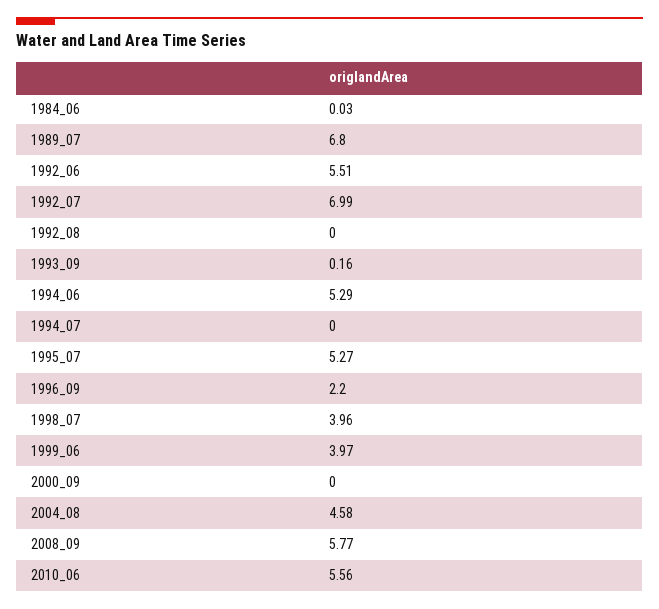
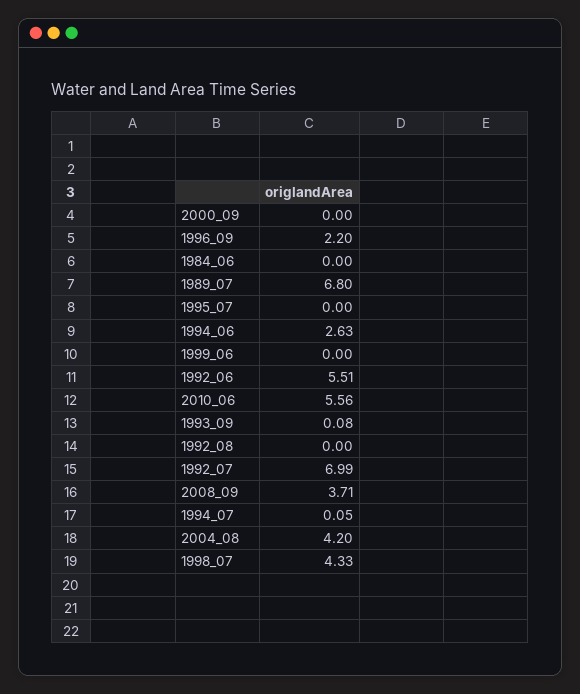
  {
-   "1984_06": 0.03,
+   "1984_06": 0,
    "1989_07": 6.8,
    "1992_06": 5.51,
    "1992_07": 6.99,
    "1992_08": 0,
-   "1993_09": 0.16,
+   "1993_09": 0.08,
-   "1994_06": 5.29,
+   "1994_06": 2.63,
-   "1994_07": 0,
+   "1994_07": 0.05,
-   "1995_07": 5.27,
+   "1995_07": 0,
    "1996_09": 2.2,
-   "1998_07": 3.96,
+   "1998_07": 4.33,
-   "1999_06": 3.97,
+   "1999_06": 0,
    "2000_09": 0,
-   "2004_08": 4.58,
+   "2004_08": 4.2,
-   "2008_09": 5.77,
+   "2008_09": 3.71,
    "2010_06": 5.56
  }

